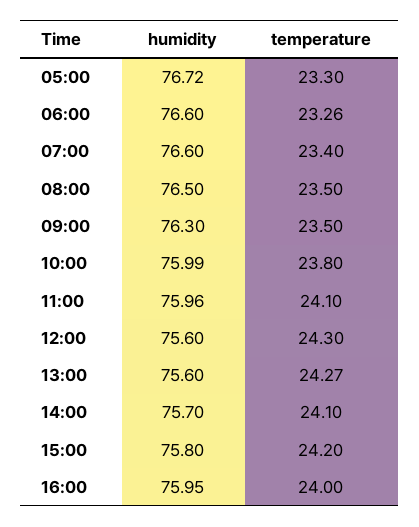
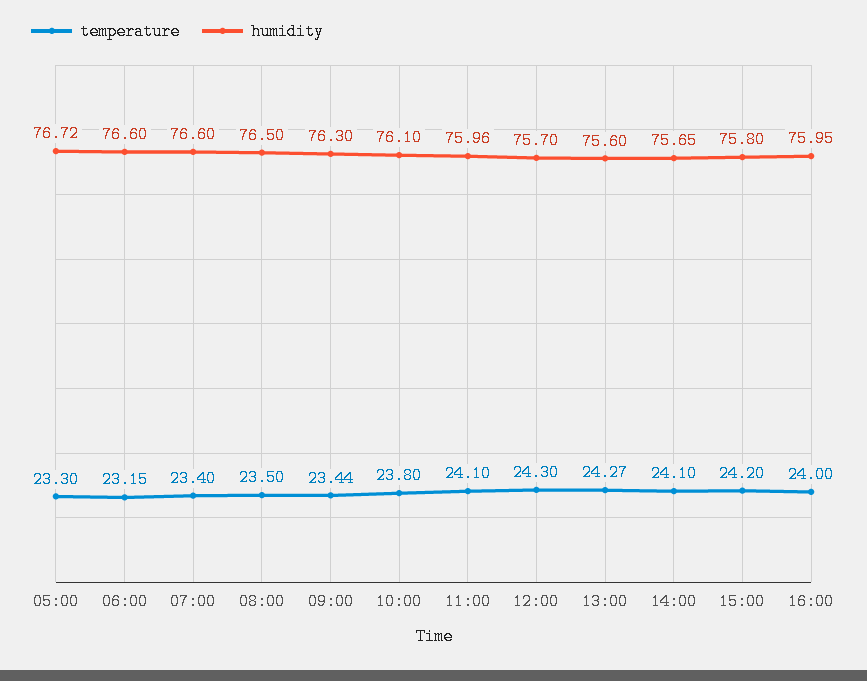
  {
    "humidity": {
      "05:00": 76.72,
      "06:00": 76.6,
      "07:00": 76.6,
      "08:00": 76.5,
      "09:00": 76.3,
-     "10:00": 75.99,
+     "10:00": 76.1,
      "11:00": 75.96,
-     "12:00": 75.6,
+     "12:00": 75.7,
      "13:00": 75.6,
-     "14:00": 75.7,
+     "14:00": 75.65,
      "15:00": 75.8,
      "16:00": 75.95
    },
    "temperature": {
      "05:00": 23.3,
-     "06:00": 23.26,
+     "06:00": 23.15,
      "07:00": 23.4,
      "08:00": 23.5,
-     "09:00": 23.5,
+     "09:00": 23.44,
      "10:00": 23.8,
      "11:00": 24.1,
      "12:00": 24.3,
      "13:00": 24.27,
      "14:00": 24.1,
      "15:00": 24.2,
      "16:00": 24
    }
  }

